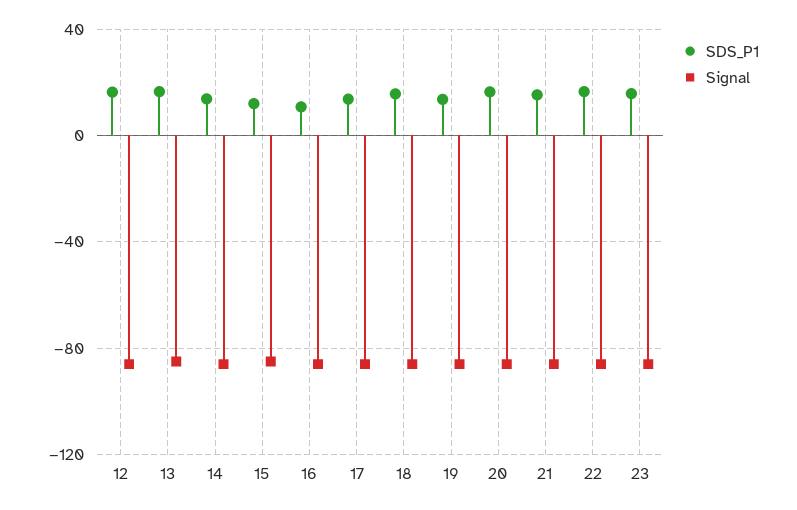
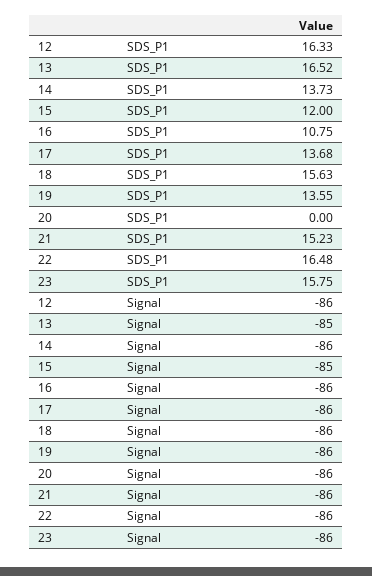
  {
    "SDS_P1": {
      "12": 16.33,
      "13": 16.52,
      "14": 13.73,
      "15": 12,
      "16": 10.75,
      "17": 13.68,
      "18": 15.63,
      "19": 13.55,
-     "20": 15,
+     "20": 0,
      "21": 15.23,
      "22": 16.48,
      "23": 15.75
    },
    "Signal": {
      "12": -86,
      "13": -85,
      "14": -86,
      "15": -85,
      "16": -86,
      "17": -86,
      "18": -86,
      "19": -86,
      "20": -86,
      "21": -86,
      "22": -86,
      "23": -86
    }
  }

